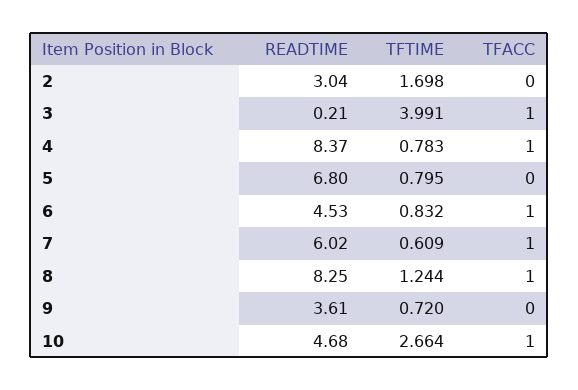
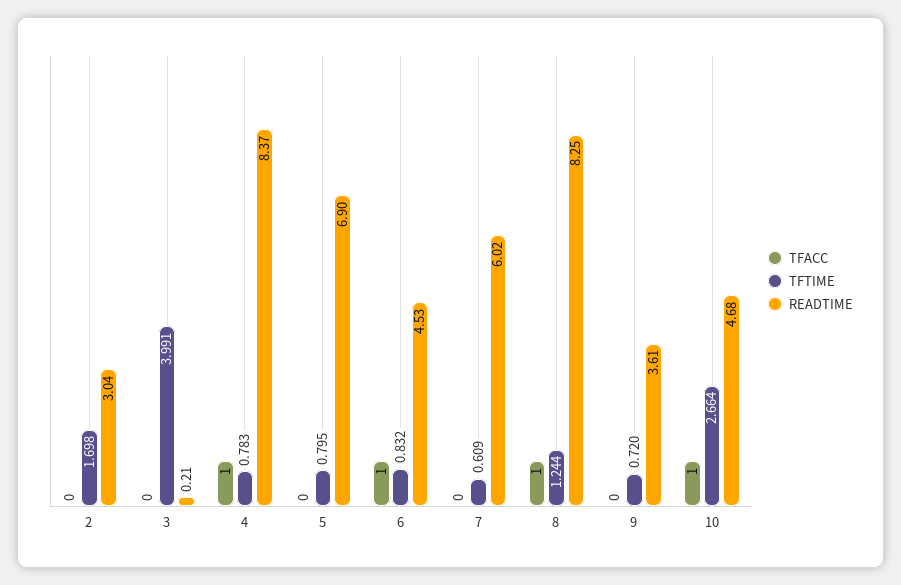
  {
    "READTIME": {
      "2": 3.04,
      "3": 0.21,
      "4": 8.37,
-     "5": 6.8,
+     "5": 6.9,
      "6": 4.53,
      "7": 6.02,
      "8": 8.25,
      "9": 3.61,
      "10": 4.68
    },
    "TFTIME": {
      "2": 1.698,
      "3": 3.991,
      "4": 0.783,
      "5": 0.795,
      "6": 0.832,
      "7": 0.609,
      "8": 1.244,
      "9": 0.72,
      "10": 2.664
    },
    "TFACC": {
      "2": 0,
-     "3": 1,
+     "3": 0,
      "4": 1,
      "5": 0,
      "6": 1,
-     "7": 1,
+     "7": 0,
      "8": 1,
      "9": 0,
      "10": 1
    }
  }

